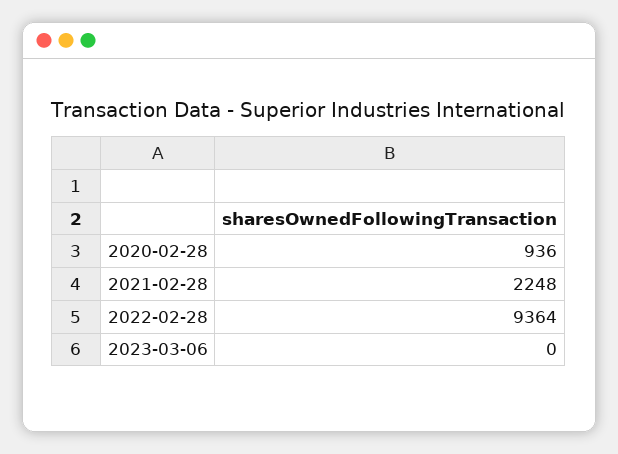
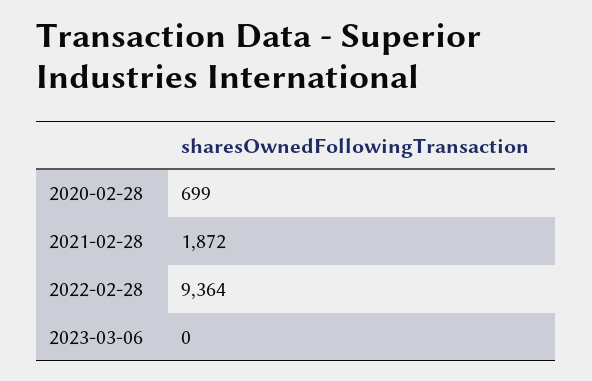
  {
-   "2020-02-28": 936,
+   "2020-02-28": 699,
-   "2021-02-28": 2248,
+   "2021-02-28": 1872,
    "2022-02-28": 9364,
    "2023-03-06": 0
  }

